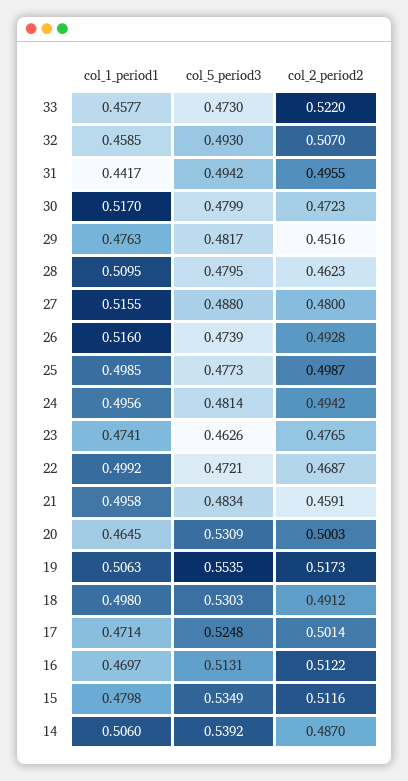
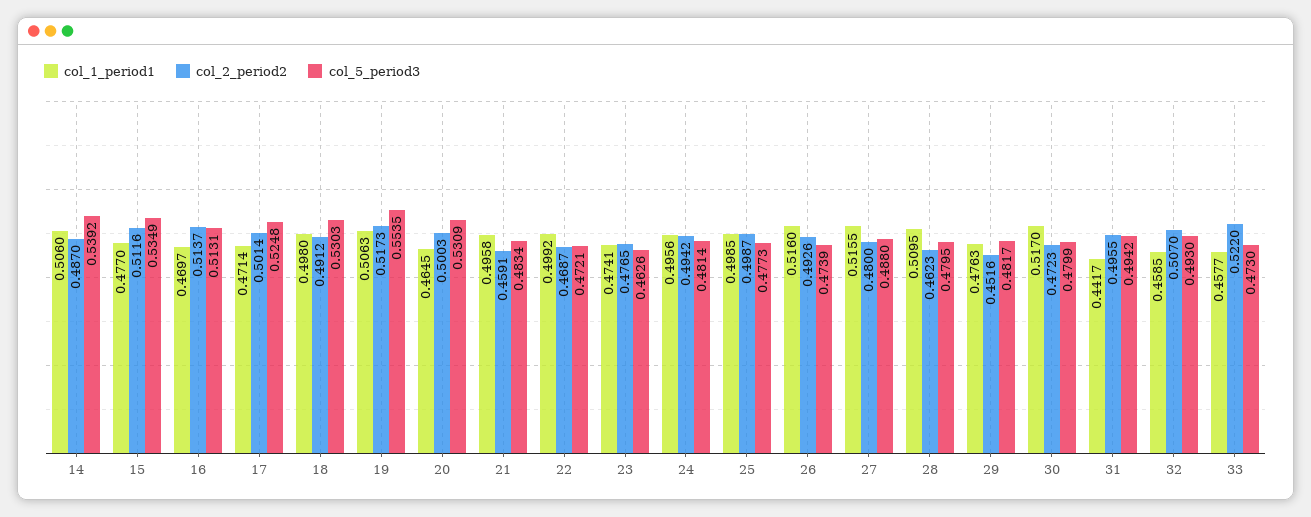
  {
    "col_1_period1": {
      "33": 0.4577,
      "32": 0.4585,
      "31": 0.4417,
      "30": 0.517,
      "29": 0.4763,
      "28": 0.5095,
      "27": 0.5155,
      "26": 0.516,
      "25": 0.4985,
      "24": 0.4956,
      "23": 0.4741,
      "22": 0.4992,
      "21": 0.4958,
      "20": 0.4645,
      "19": 0.5063,
      "18": 0.498,
      "17": 0.4714,
      "16": 0.4697,
-     "15": 0.4798,
+     "15": 0.477,
      "14": 0.506
    },
    "col_5_period3": {
      "33": 0.473,
      "32": 0.493,
      "31": 0.4942,
      "30": 0.4799,
      "29": 0.4817,
      "28": 0.4795,
      "27": 0.488,
      "26": 0.4739,
      "25": 0.4773,
      "24": 0.4814,
      "23": 0.4626,
      "22": 0.4721,
      "21": 0.4834,
      "20": 0.5309,
      "19": 0.5535,
      "18": 0.5303,
      "17": 0.5248,
      "16": 0.5131,
      "15": 0.5349,
      "14": 0.5392
    },
    "col_2_period2": {
      "33": 0.522,
      "32": 0.507,
      "31": 0.4955,
      "30": 0.4723,
      "29": 0.4516,
      "28": 0.4623,
      "27": 0.48,
-     "26": 0.4928,
+     "26": 0.4926,
      "25": 0.4987,
      "24": 0.4942,
      "23": 0.4765,
      "22": 0.4687,
      "21": 0.4591,
      "20": 0.5003,
      "19": 0.5173,
      "18": 0.4912,
      "17": 0.5014,
-     "16": 0.5122,
+     "16": 0.5137,
      "15": 0.5116,
      "14": 0.487
    }
  }

